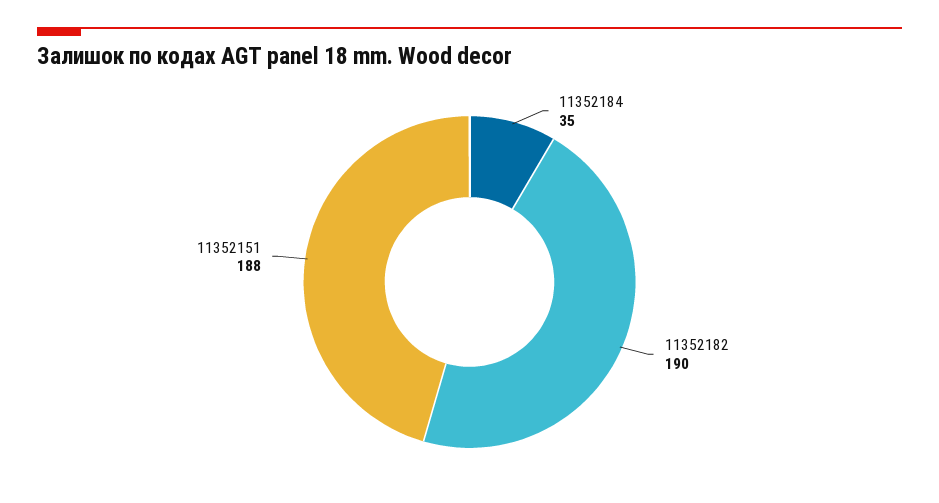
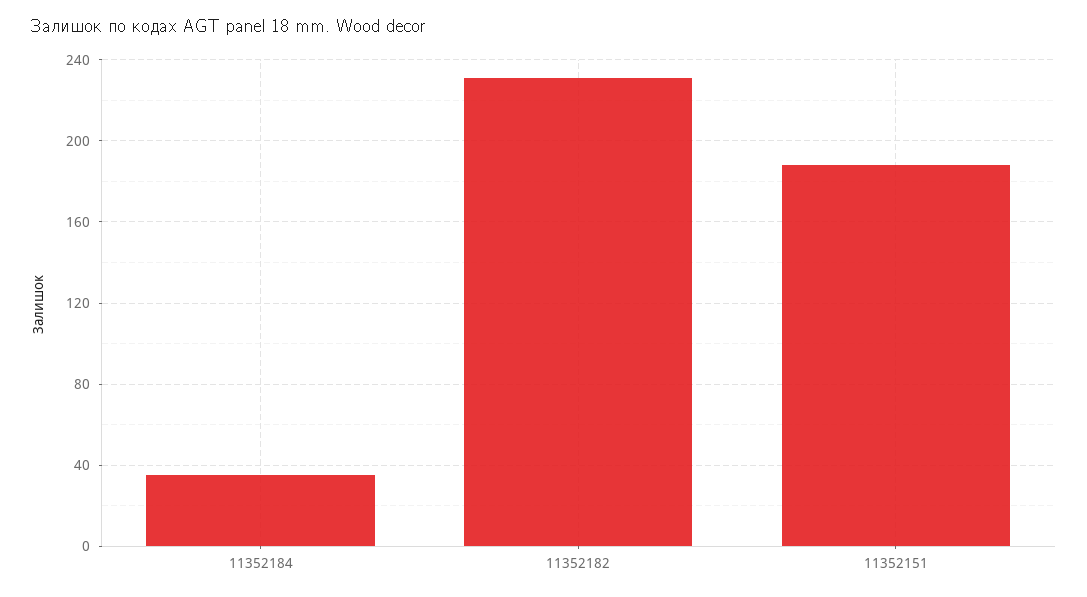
  {
    "11352184": 35,
-   "11352182": 190,
+   "11352182": 230,
    "11352151": 188
  }

